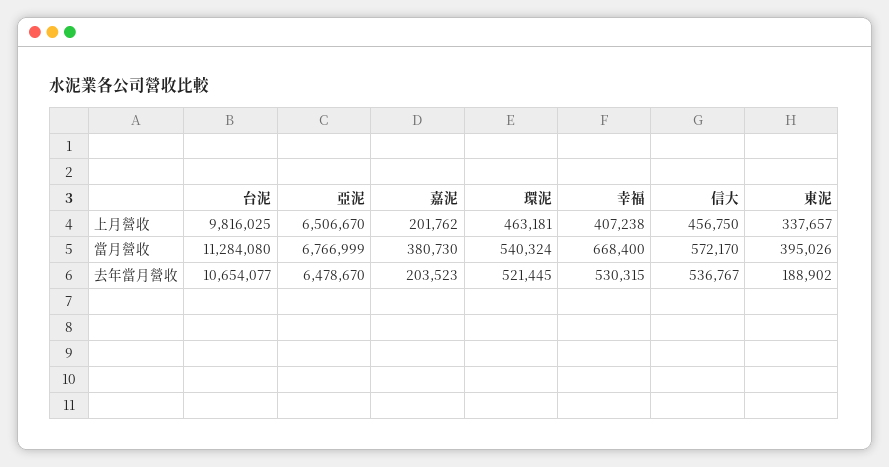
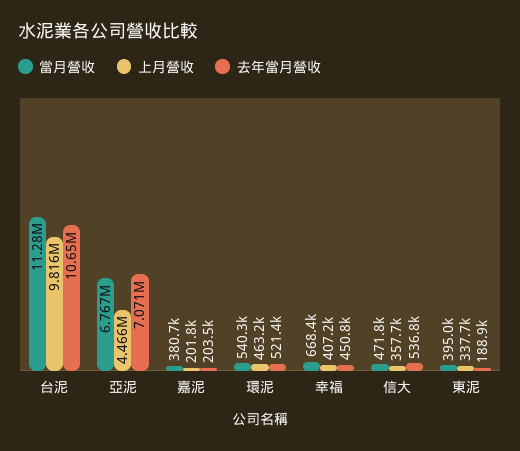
  {
    "上月營收": {
      "台泥": 9816025,
-     "亞泥": 6506670,
+     "亞泥": 4466000,
      "嘉泥": 201762,
      "環泥": 463181,
      "幸福": 407238,
-     "信大": 456750,
+     "信大": 357700,
      "東泥": 337657
    },
    "當月營收": {
      "台泥": 11284080,
      "亞泥": 6766999,
      "嘉泥": 380730,
      "環泥": 540324,
      "幸福": 668400,
-     "信大": 572170,
+     "信大": 471800,
      "東泥": 395026
    },
    "去年當月營收": {
      "台泥": 10654077,
-     "亞泥": 6478670,
+     "亞泥": 7071000,
      "嘉泥": 203523,
      "環泥": 521445,
-     "幸福": 530315,
+     "幸福": 450800,
      "信大": 536767,
      "東泥": 188902
    }
  }

